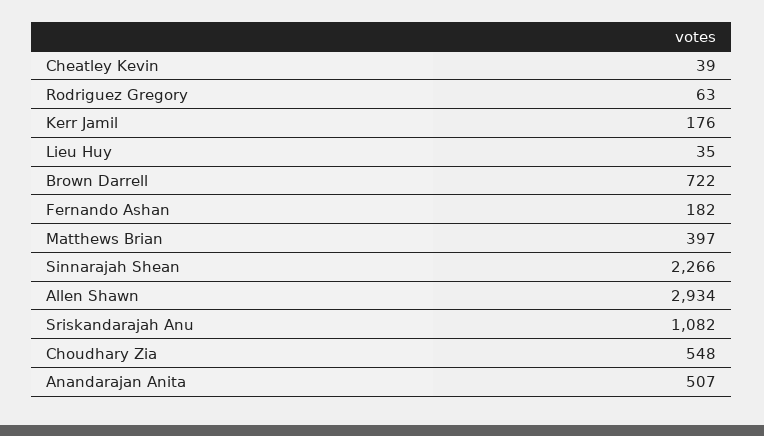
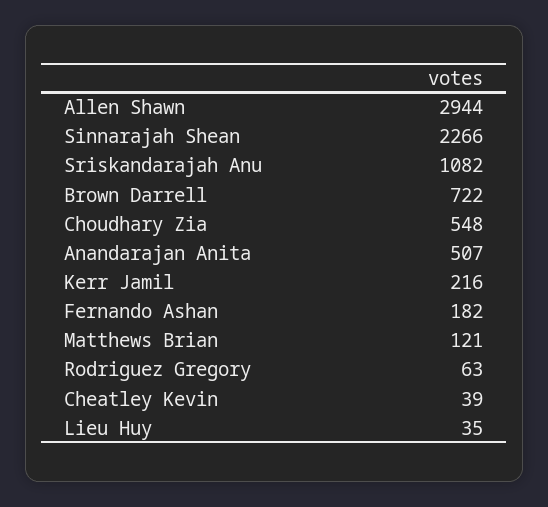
  {
    "Cheatley Kevin": 39,
    "Rodriguez Gregory": 63,
-   "Kerr Jamil": 176,
+   "Kerr Jamil": 216,
    "Lieu Huy": 35,
    "Brown Darrell": 722,
    "Fernando Ashan": 182,
-   "Matthews Brian": 397,
+   "Matthews Brian": 121,
    "Sinnarajah Shean": 2266,
-   "Allen Shawn": 2934,
+   "Allen Shawn": 2944,
    "Sriskandarajah Anu": 1082,
    "Choudhary Zia": 548,
    "Anandarajan Anita": 507
  }

